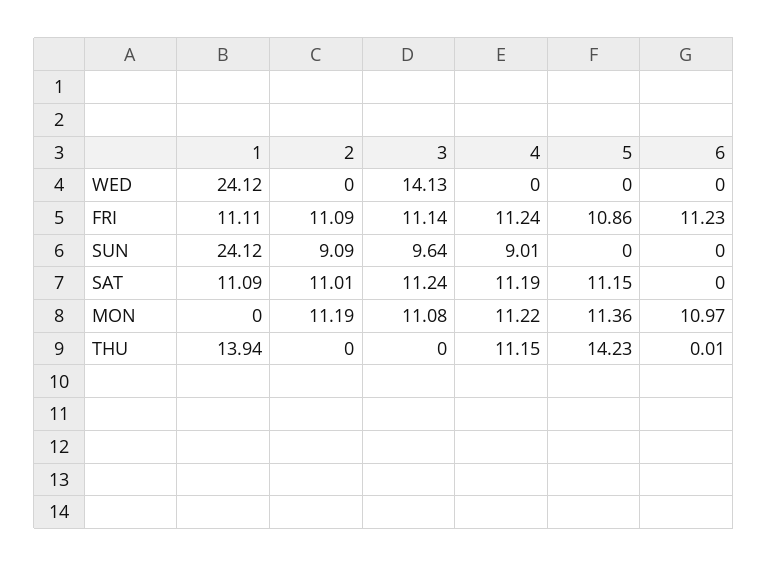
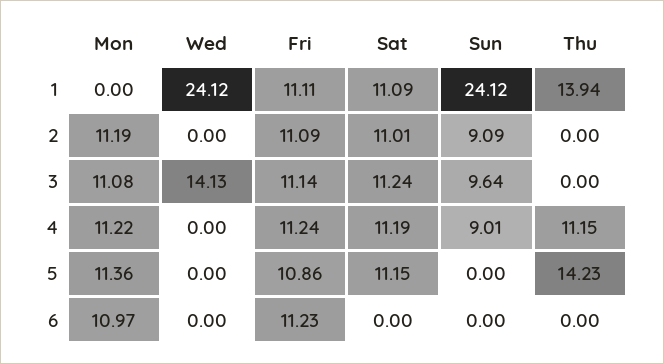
  {
    "1": {
      "WED": 24.12,
      "FRI": 11.11,
      "SUN": 24.12,
      "SAT": 11.09,
      "MON": 0,
      "THU": 13.94
    },
    "2": {
      "WED": 0,
      "FRI": 11.09,
      "SUN": 9.09,
      "SAT": 11.01,
      "MON": 11.19,
      "THU": 0
    },
    "3": {
      "WED": 14.13,
      "FRI": 11.14,
      "SUN": 9.64,
      "SAT": 11.24,
      "MON": 11.08,
      "THU": 0
    },
    "4": {
      "WED": 0,
      "FRI": 11.24,
      "SUN": 9.01,
      "SAT": 11.19,
      "MON": 11.22,
      "THU": 11.15
    },
    "5": {
      "WED": 0,
      "FRI": 10.86,
      "SUN": 0,
      "SAT": 11.15,
      "MON": 11.36,
      "THU": 14.23
    },
    "6": {
      "WED": 0,
      "FRI": 11.23,
      "SUN": 0,
      "SAT": 0,
      "MON": 10.97,
-     "THU": 0.01
+     "THU": 0
    }
  }

